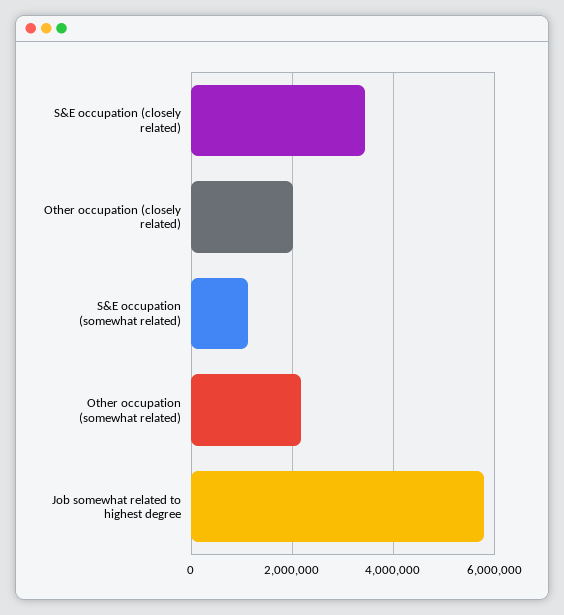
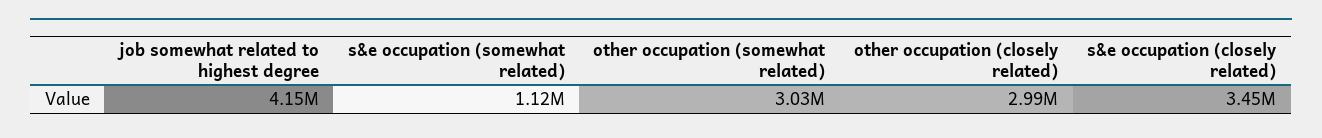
  {
    "S&E occupation (closely related)": 3450000,
-   "Other occupation (closely related)": 2000000,
+   "Other occupation (closely related)": 2990000,
    "S&E occupation (somewhat related)": 1120000,
-   "Other occupation (somewhat related)": 2200000,
+   "Other occupation (somewhat related)": 3030000,
-   "Job somewhat related to highest degree": 5800000
+   "Job somewhat related to highest degree": 4150000
  }

